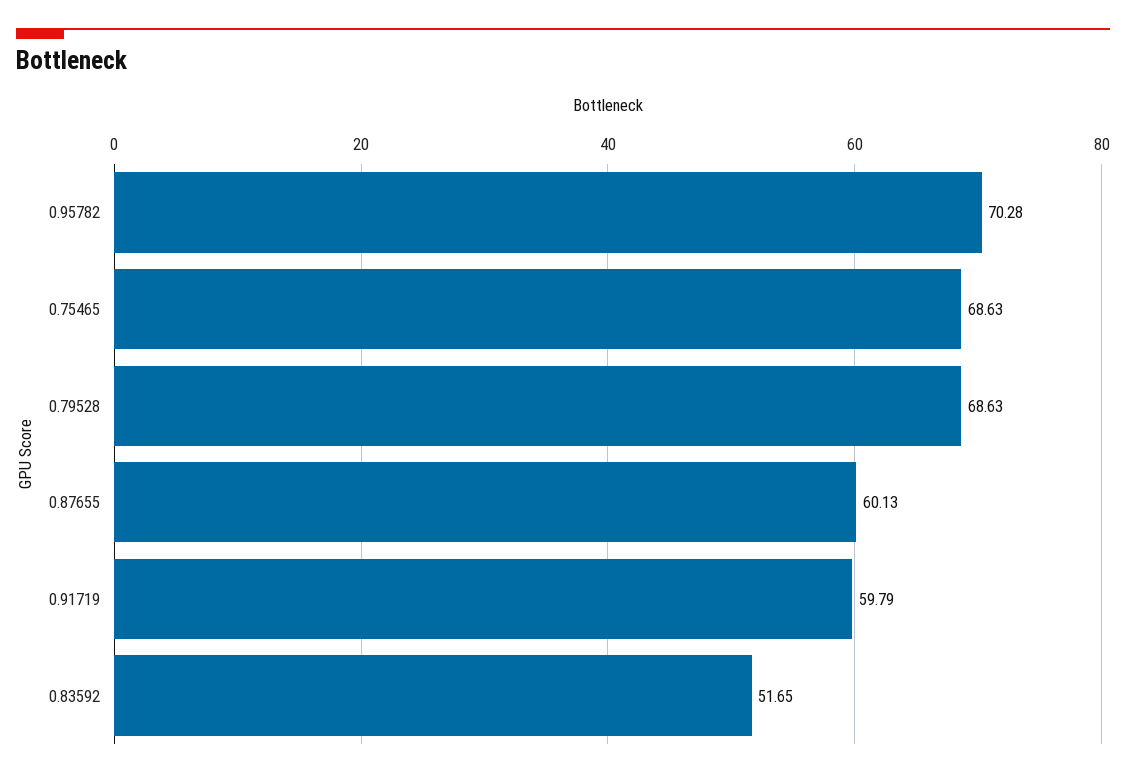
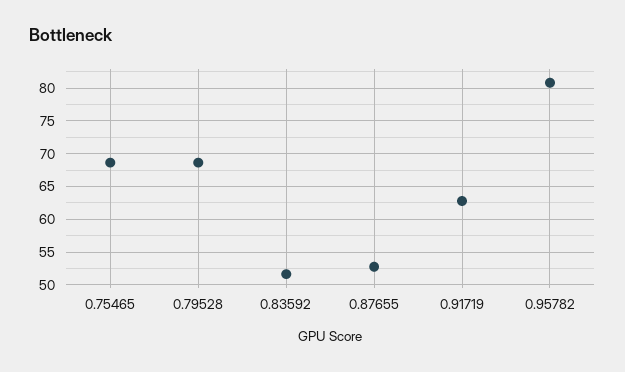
  {
-   "0.95782": 70.28,
+   "0.95782": 81,
    "0.75465": 68.63,
    "0.79528": 68.63,
-   "0.87655": 60.13,
+   "0.87655": 53,
-   "0.91719": 59.79,
+   "0.91719": 63,
    "0.83592": 51.65
  }

